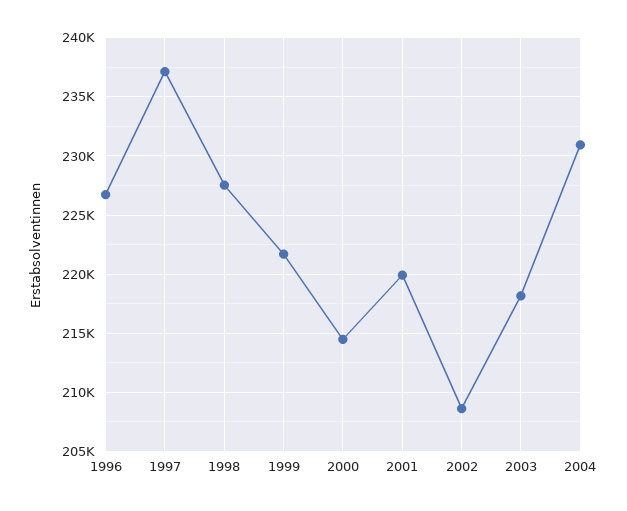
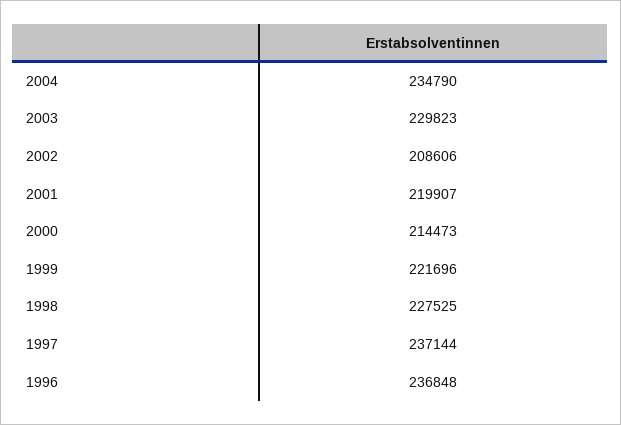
  {
-   "1996": 227000,
+   "1996": 236848,
    "1997": 237144,
    "1998": 227525,
    "1999": 221696,
    "2000": 214473,
    "2001": 219907,
    "2002": 208606,
-   "2003": 218000,
+   "2003": 229823,
-   "2004": 231000
+   "2004": 234790
  }

